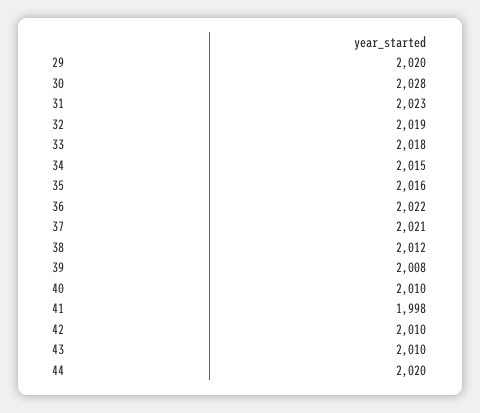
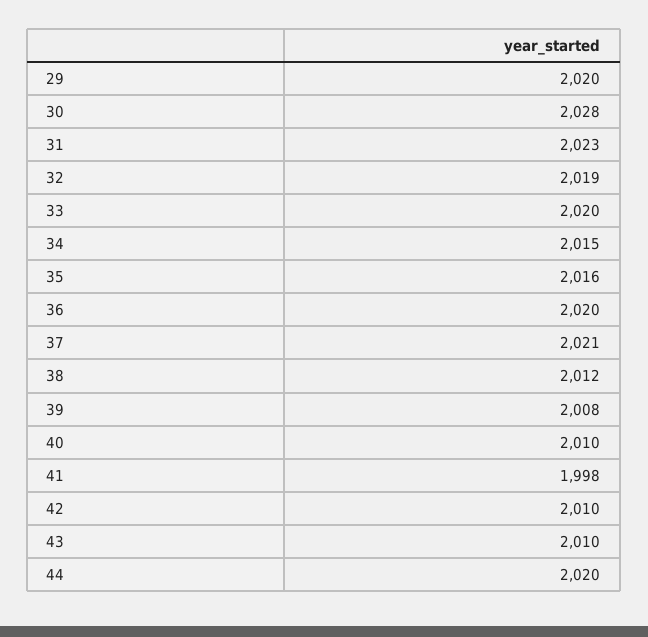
  {
    "29": 2020,
    "30": 2028,
    "31": 2023,
    "32": 2019,
-   "33": 2018,
+   "33": 2020,
    "34": 2015,
    "35": 2016,
-   "36": 2022,
+   "36": 2020,
    "37": 2021,
    "38": 2012,
    "39": 2008,
    "40": 2010,
    "41": 1998,
    "42": 2010,
    "43": 2010,
    "44": 2020
  }

